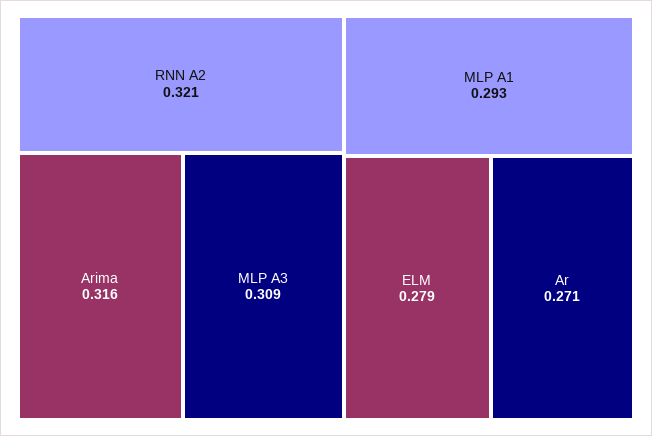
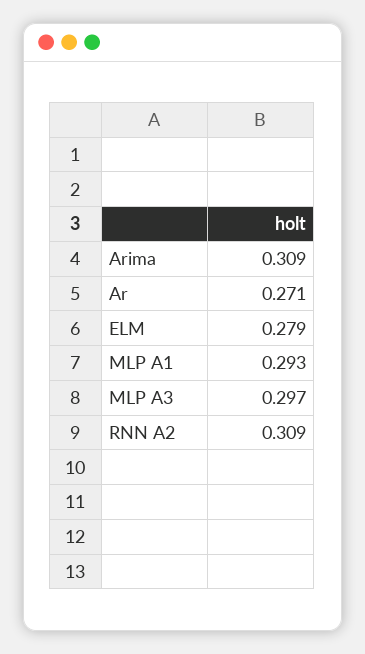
  {
-   "RNN A2": 0.321,
+   "RNN A2": 0.309,
-   "Arima": 0.316,
+   "Arima": 0.309,
-   "MLP A3": 0.309,
+   "MLP A3": 0.297,
    "MLP A1": 0.293,
    "ELM": 0.279,
    "Ar": 0.271
  }

